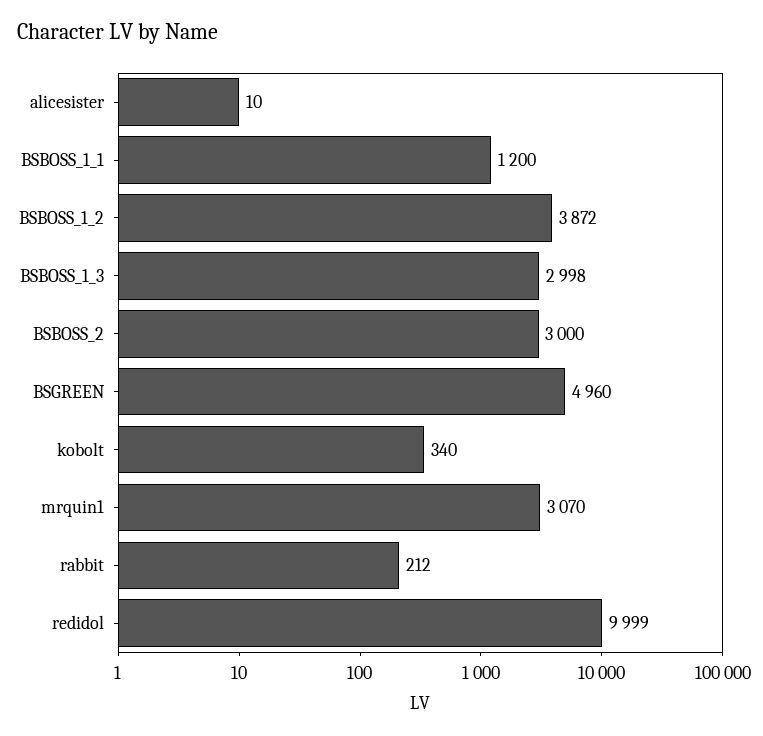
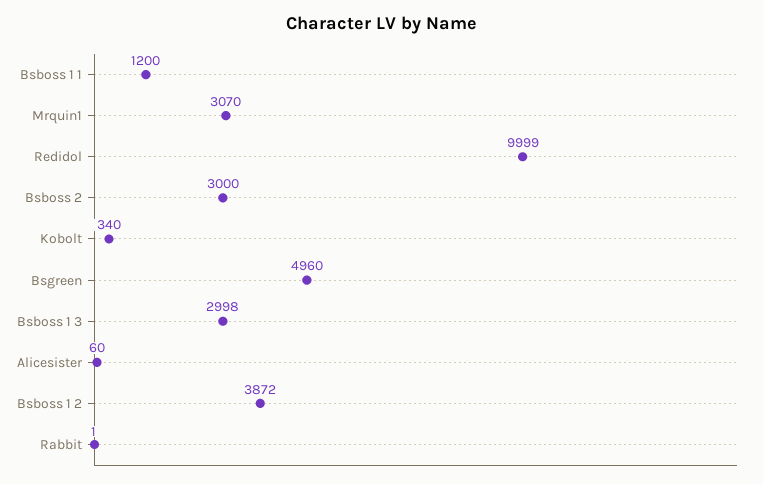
  {
-   "alicesister": 10,
+   "alicesister": 60,
    "BSBOSS_1_1": 1200,
    "BSBOSS_1_2": 3872,
    "BSBOSS_1_3": 2998,
    "BSBOSS_2": 3000,
    "BSGREEN": 4960,
    "kobolt": 340,
    "mrquin1": 3070,
-   "rabbit": 212,
+   "rabbit": 1,
    "redidol": 9999
  }

